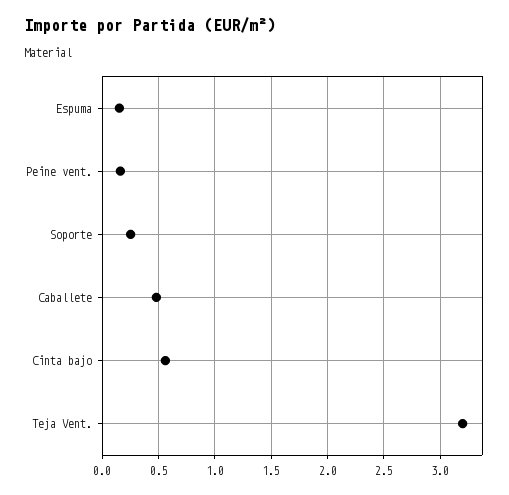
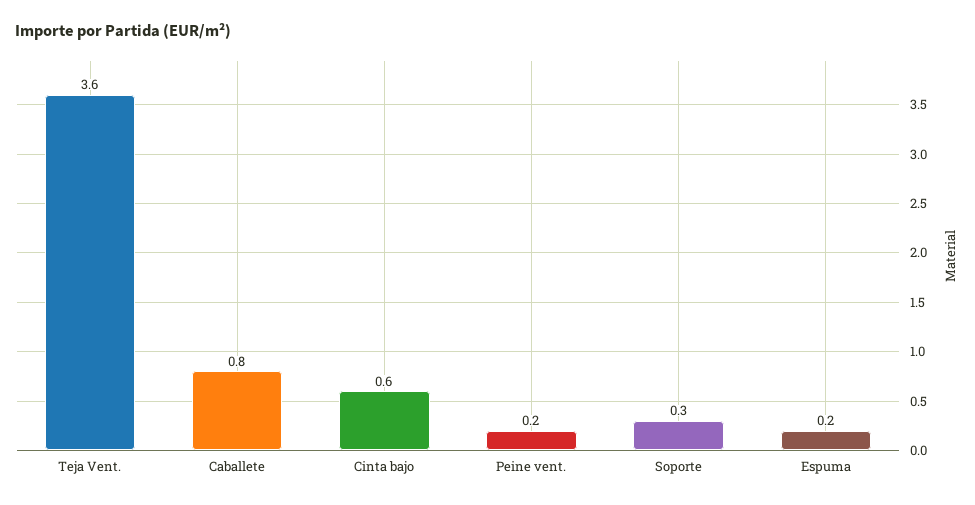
  {
    "Espuma": 0.2,
    "Peine vent.": 0.2,
    "Soporte": 0.3,
-   "Caballete": 0.5,
+   "Caballete": 0.8,
    "Cinta bajo": 0.6,
-   "Teja Vent.": 3.2
+   "Teja Vent.": 3.6
  }

